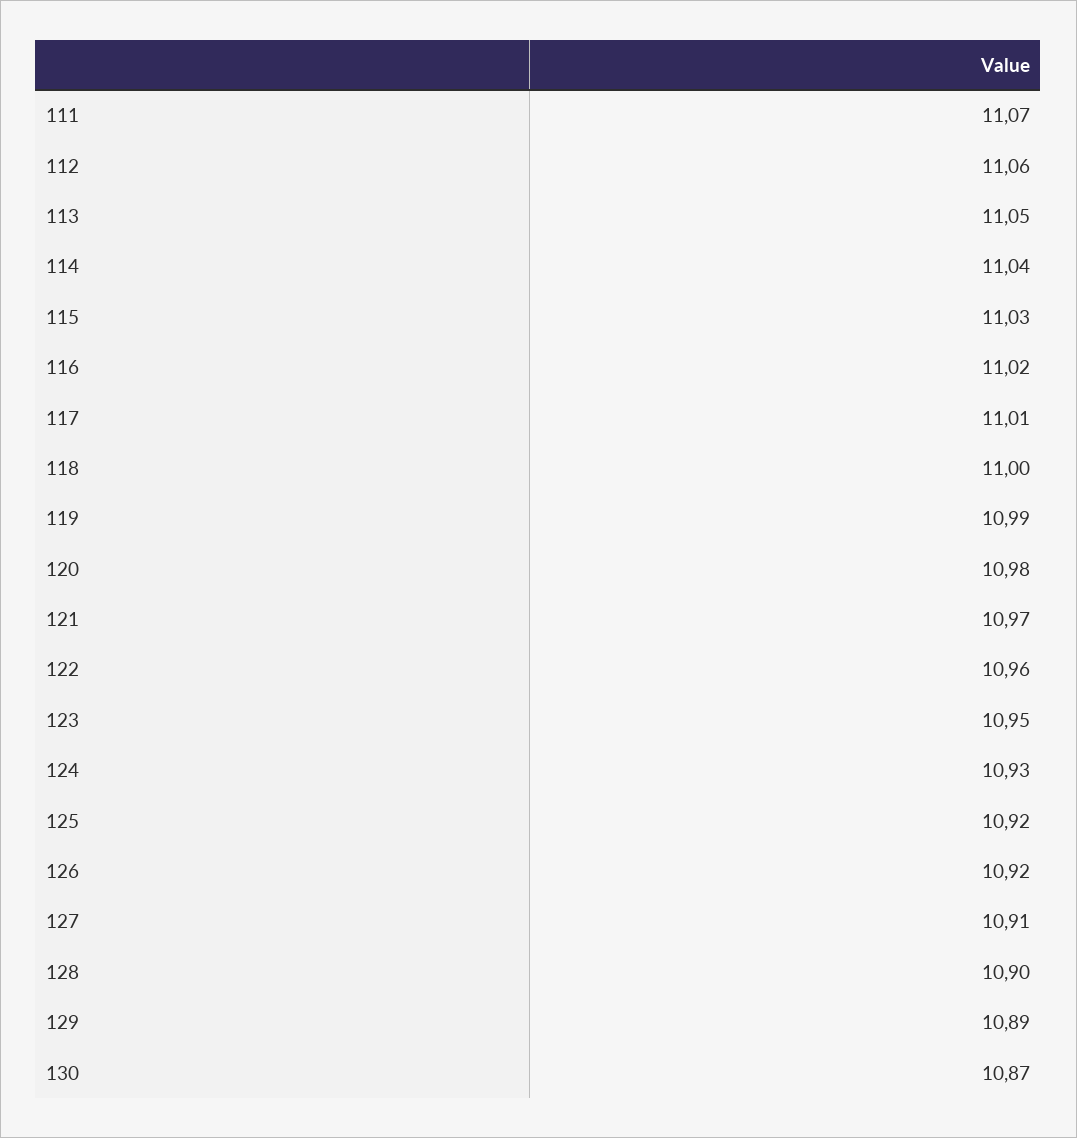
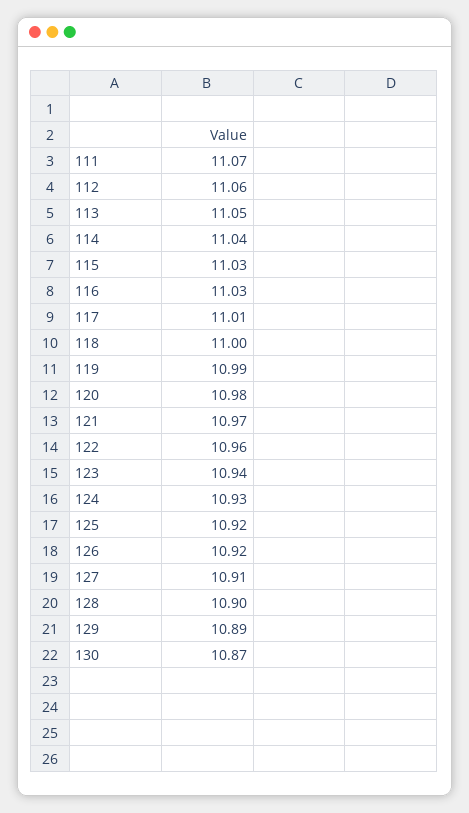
  {
    "111": 11.07,
    "112": 11.06,
    "113": 11.05,
    "114": 11.04,
    "115": 11.03,
-   "116": 11.02,
+   "116": 11.03,
    "117": 11.01,
    "118": 11,
    "119": 10.99,
    "120": 10.98,
    "121": 10.97,
    "122": 10.96,
-   "123": 10.95,
+   "123": 10.94,
    "124": 10.93,
    "125": 10.92,
    "126": 10.92,
    "127": 10.91,
    "128": 10.9,
    "129": 10.89,
    "130": 10.87
  }

